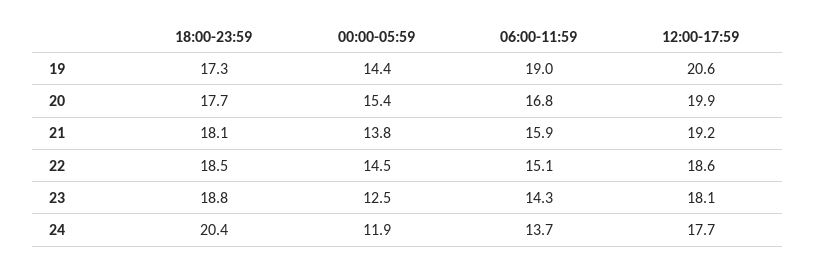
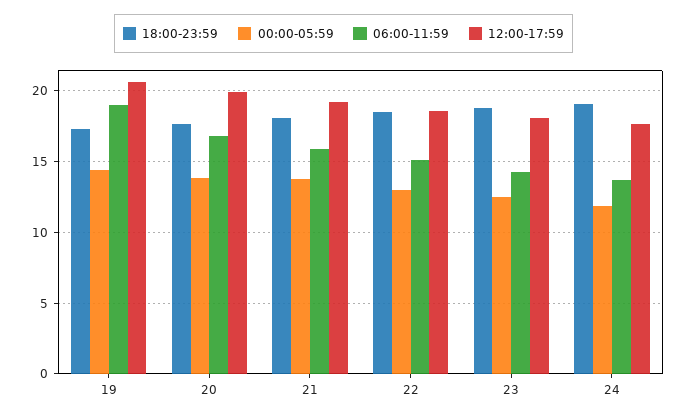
  {
    "18:00-23:59": {
      "19": 17.3,
      "20": 17.7,
      "21": 18.1,
      "22": 18.5,
      "23": 18.8,
-     "24": 20.4
+     "24": 19
    },
    "00:00-05:59": {
      "19": 14.4,
-     "20": 15.4,
+     "20": 14,
      "21": 13.8,
-     "22": 14.5,
+     "22": 13,
      "23": 12.5,
      "24": 11.9
    },
    "06:00-11:59": {
      "19": 19,
      "20": 16.8,
      "21": 15.9,
      "22": 15.1,
      "23": 14.3,
      "24": 13.7
    },
    "12:00-17:59": {
      "19": 20.6,
      "20": 19.9,
      "21": 19.2,
      "22": 18.6,
      "23": 18.1,
      "24": 17.7
    }
  }

